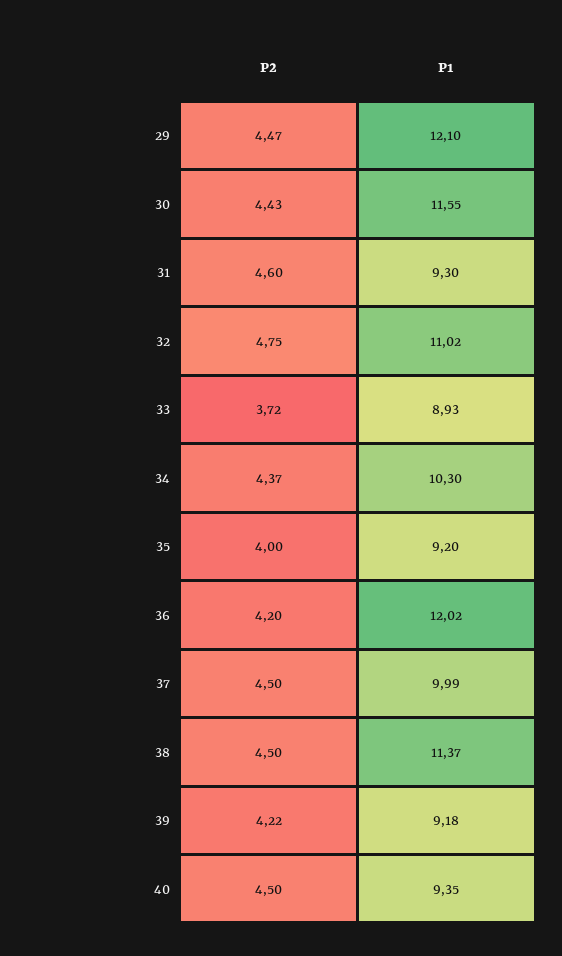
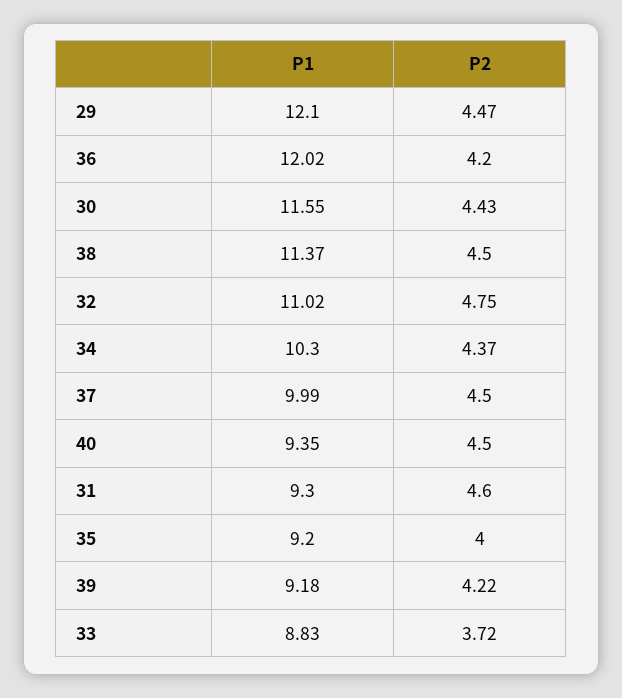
  {
    "P2": {
      "29": 4.47,
      "30": 4.43,
      "31": 4.6,
      "32": 4.75,
      "33": 3.72,
      "34": 4.37,
      "35": 4,
      "36": 4.2,
      "37": 4.5,
      "38": 4.5,
      "39": 4.22,
      "40": 4.5
    },
    "P1": {
      "29": 12.1,
      "30": 11.55,
      "31": 9.3,
      "32": 11.02,
-     "33": 8.93,
+     "33": 8.83,
      "34": 10.3,
      "35": 9.2,
      "36": 12.02,
      "37": 9.99,
      "38": 11.37,
      "39": 9.18,
      "40": 9.35
    }
  }

